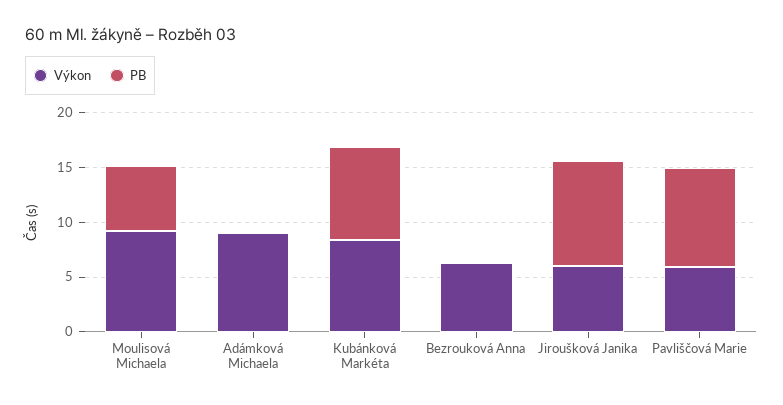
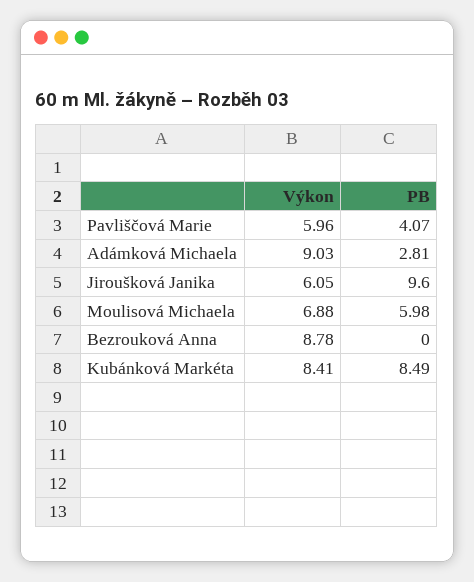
  {
    "Výkon": {
-     "Moulisová Michaela": 9,
+     "Moulisová Michaela": 6.88,
      "Adámková Michaela": 9.03,
      "Kubánková Markéta": 8.41,
-     "Bezrouková Anna": 6,
+     "Bezrouková Anna": 8.78,
      "Jiroušková Janika": 6.05,
      "Pavliščová Marie": 5.96
    },
    "PB": {
      "Moulisová Michaela": 5.98,
-     "Adámková Michaela": 0,
+     "Adámková Michaela": 2.81,
      "Kubánková Markéta": 8.49,
      "Bezrouková Anna": 0,
      "Jiroušková Janika": 9.6,
-     "Pavliščová Marie": 9
+     "Pavliščová Marie": 4.07
    }
  }

